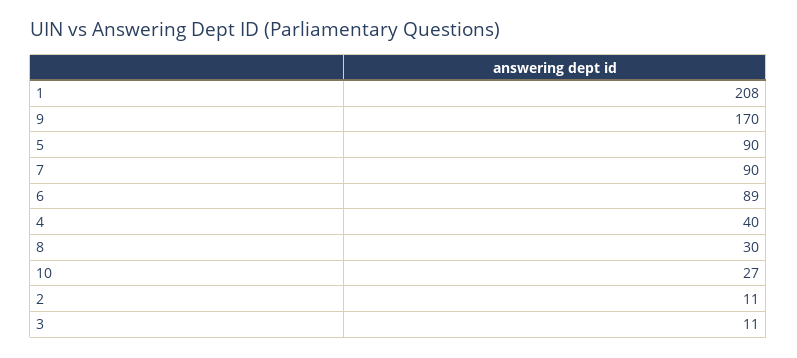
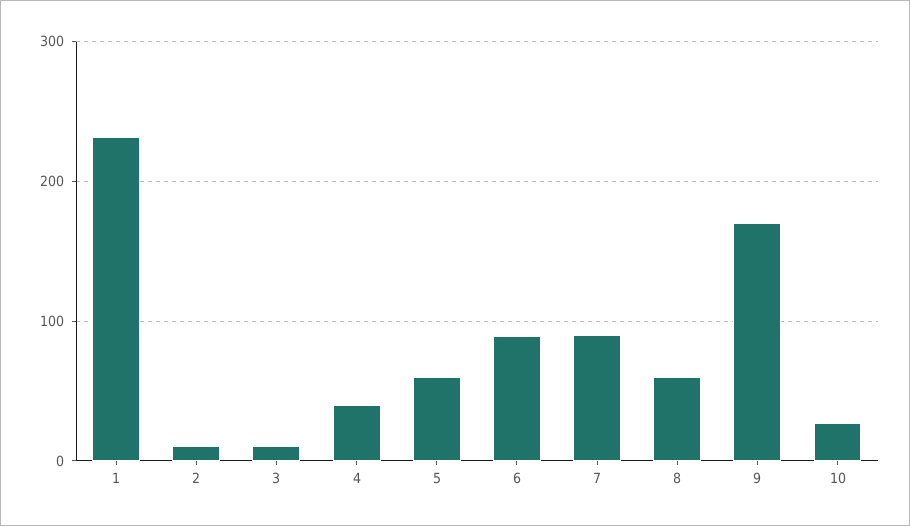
  {
-   "1": 208,
+   "1": 230,
    "9": 170,
-   "5": 90,
+   "5": 60,
    "7": 90,
    "6": 89,
    "4": 40,
-   "8": 30,
+   "8": 60,
    "10": 27,
    "2": 11,
    "3": 11
  }

